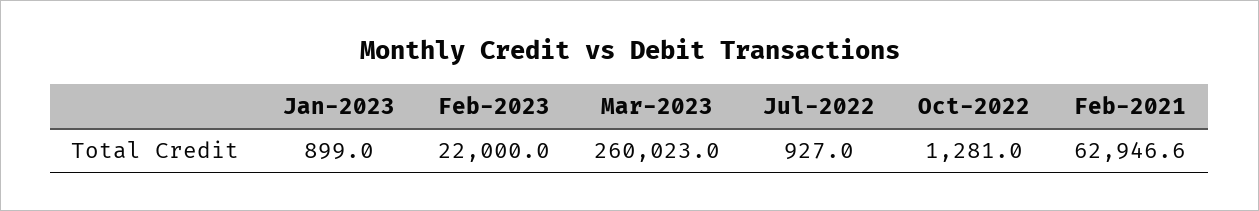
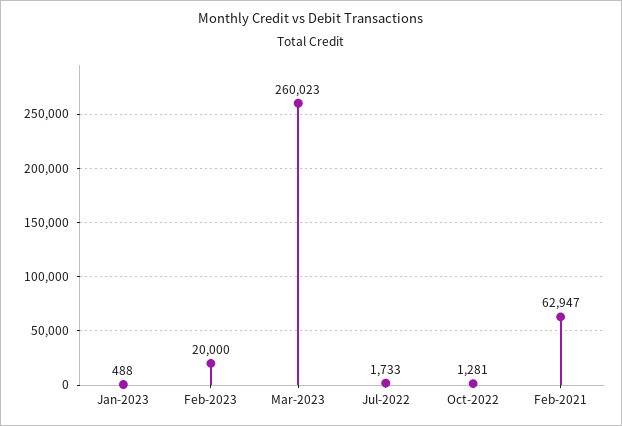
  {
-   "Jan-2023": 899,
+   "Jan-2023": 488,
-   "Feb-2023": 22000,
+   "Feb-2023": 20000,
    "Mar-2023": 260023,
-   "Jul-2022": 927,
+   "Jul-2022": 1733,
    "Oct-2022": 1281,
    "Feb-2021": 62946.6
  }

